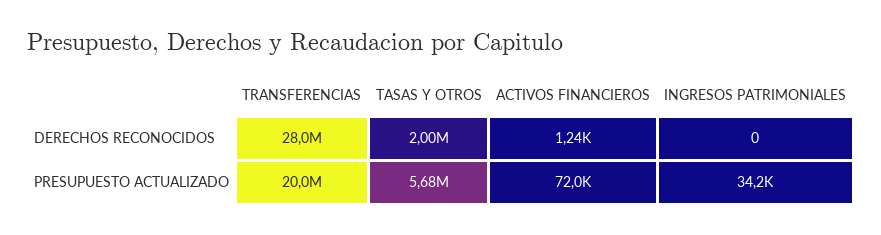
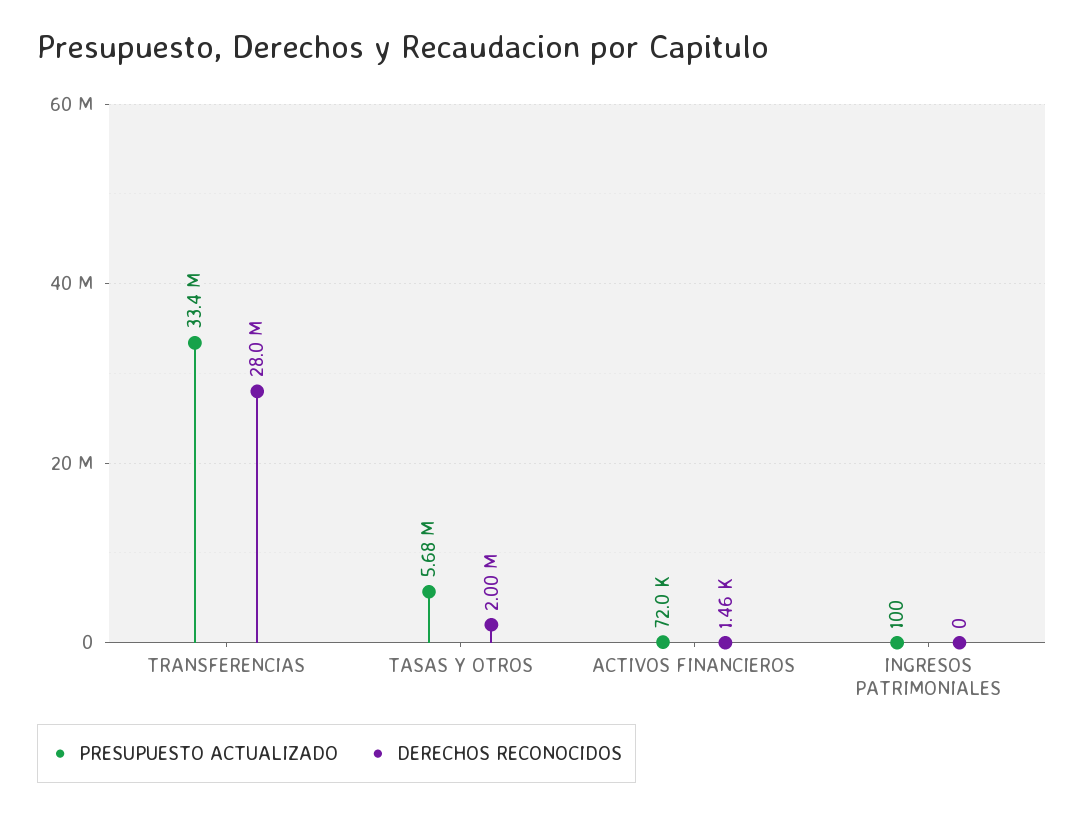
  {
    "DERECHOS RECONOCIDOS": {
      "TRANSFERENCIAS": 28000000,
      "TASAS Y OTROS": 2000000,
-     "ACTIVOS FINANCIEROS": 1240,
+     "ACTIVOS FINANCIEROS": 1460,
      "INGRESOS PATRIMONIALES": 0
    },
    "PRESUPUESTO ACTUALIZADO": {
-     "TRANSFERENCIAS": 20000000,
+     "TRANSFERENCIAS": 33400000,
      "TASAS Y OTROS": 5680000,
      "ACTIVOS FINANCIEROS": 72000,
-     "INGRESOS PATRIMONIALES": 34200
+     "INGRESOS PATRIMONIALES": 100
    }
  }

